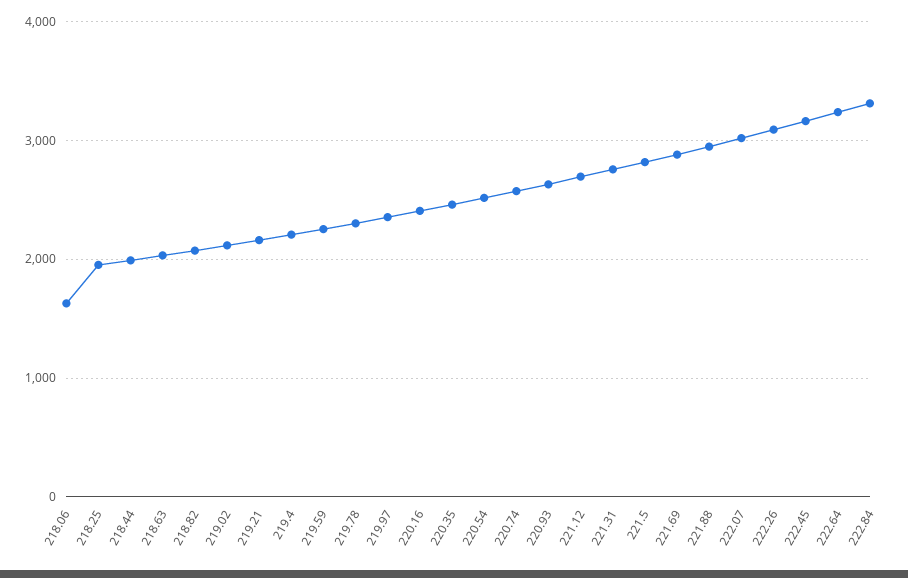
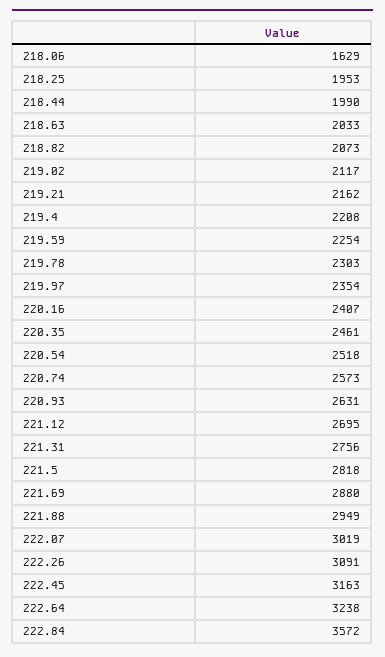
  {
    "218.06": 1629,
    "218.25": 1953,
    "218.44": 1990,
    "218.63": 2033,
    "218.82": 2073,
    "219.02": 2117,
    "219.21": 2162,
    "219.4": 2208,
    "219.59": 2254,
    "219.78": 2303,
    "219.97": 2354,
    "220.16": 2407,
    "220.35": 2461,
    "220.54": 2518,
    "220.74": 2573,
    "220.93": 2631,
    "221.12": 2695,
    "221.31": 2756,
    "221.5": 2818,
    "221.69": 2880,
    "221.88": 2949,
    "222.07": 3019,
    "222.26": 3091,
    "222.45": 3163,
    "222.64": 3238,
-   "222.84": 3300
+   "222.84": 3572
  }

